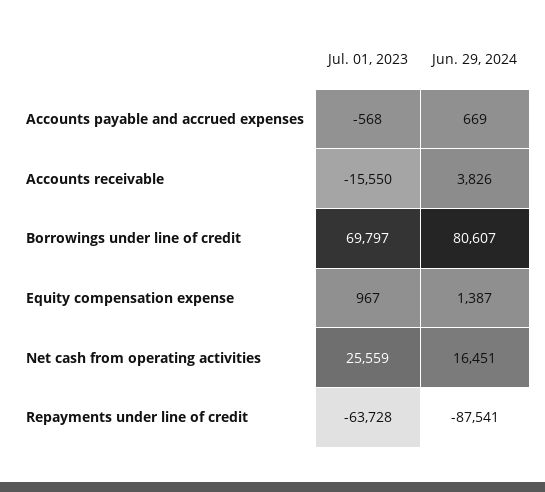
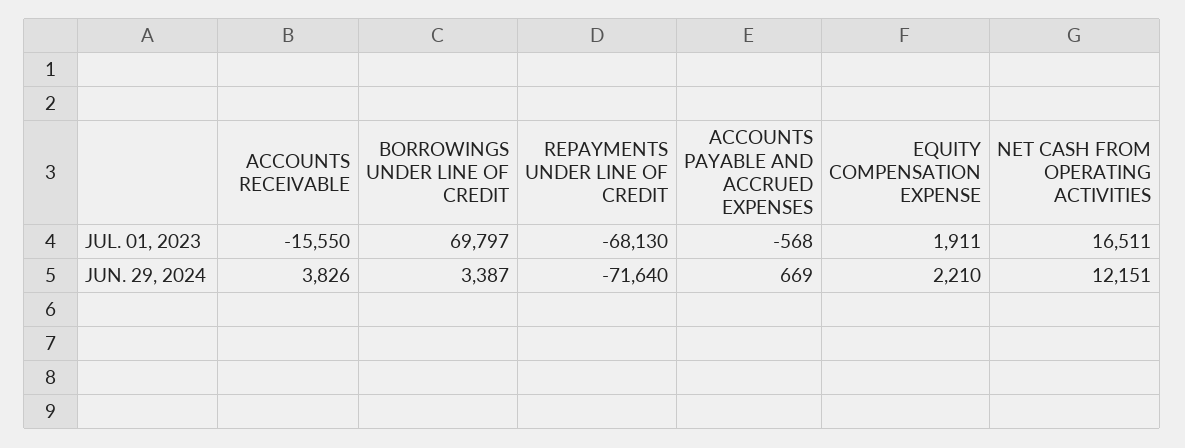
  {
    "Jul. 01, 2023": {
      "Accounts payable and accrued expenses": -568,
      "Accounts receivable": -15550,
      "Borrowings under line of credit": 69797,
-     "Equity compensation expense": 967,
+     "Equity compensation expense": 1911,
-     "Net cash from operating activities": 25559,
+     "Net cash from operating activities": 16511,
-     "Repayments under line of credit": -63728
+     "Repayments under line of credit": -68130
    },
    "Jun. 29, 2024": {
      "Accounts payable and accrued expenses": 669,
      "Accounts receivable": 3826,
-     "Borrowings under line of credit": 80607,
+     "Borrowings under line of credit": 3387,
-     "Equity compensation expense": 1387,
+     "Equity compensation expense": 2210,
-     "Net cash from operating activities": 16451,
+     "Net cash from operating activities": 12151,
-     "Repayments under line of credit": -87541
+     "Repayments under line of credit": -71640
    }
  }

